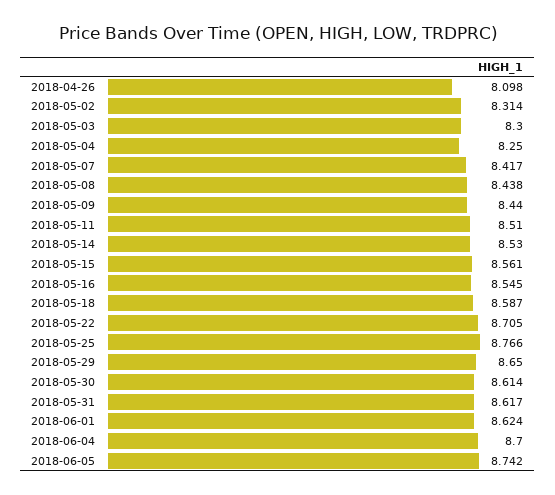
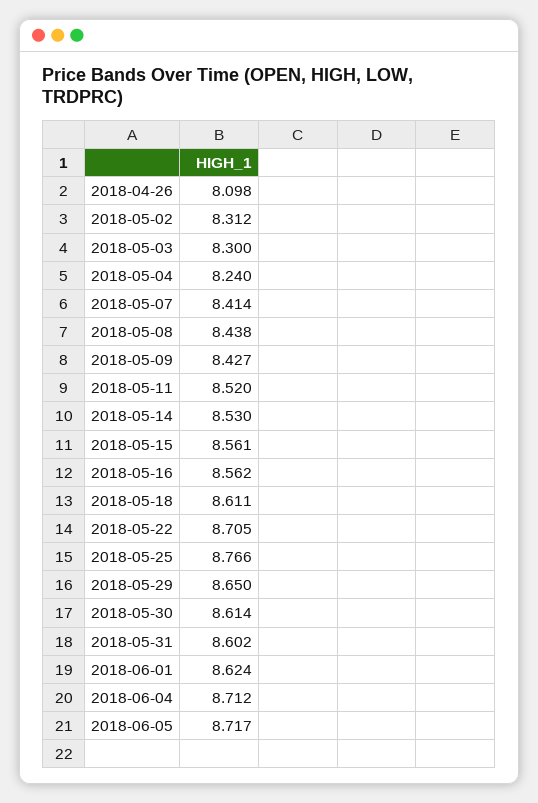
  {
    "2018-04-26": 8.098,
-   "2018-05-02": 8.314,
+   "2018-05-02": 8.312,
    "2018-05-03": 8.3,
-   "2018-05-04": 8.25,
+   "2018-05-04": 8.24,
-   "2018-05-07": 8.417,
+   "2018-05-07": 8.414,
    "2018-05-08": 8.438,
-   "2018-05-09": 8.44,
+   "2018-05-09": 8.427,
-   "2018-05-11": 8.51,
+   "2018-05-11": 8.52,
    "2018-05-14": 8.53,
    "2018-05-15": 8.561,
-   "2018-05-16": 8.545,
+   "2018-05-16": 8.562,
-   "2018-05-18": 8.587,
+   "2018-05-18": 8.611,
    "2018-05-22": 8.705,
    "2018-05-25": 8.766,
    "2018-05-29": 8.65,
    "2018-05-30": 8.614,
-   "2018-05-31": 8.617,
+   "2018-05-31": 8.602,
    "2018-06-01": 8.624,
-   "2018-06-04": 8.7,
+   "2018-06-04": 8.712,
-   "2018-06-05": 8.742
+   "2018-06-05": 8.717
  }

